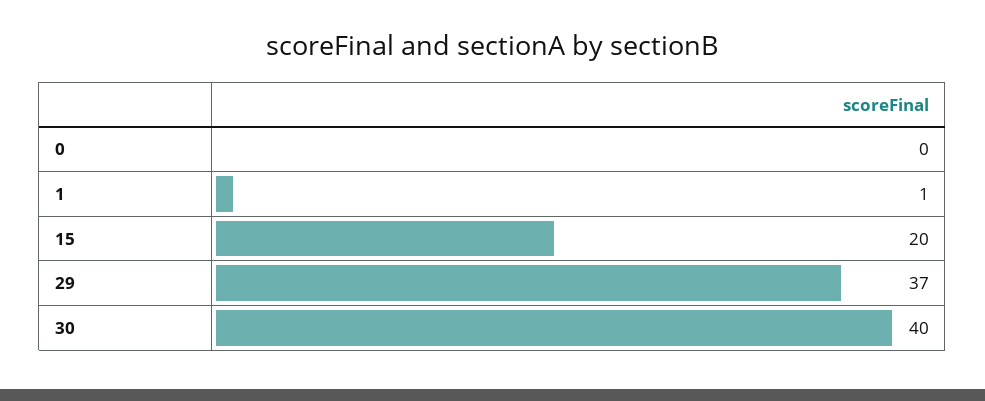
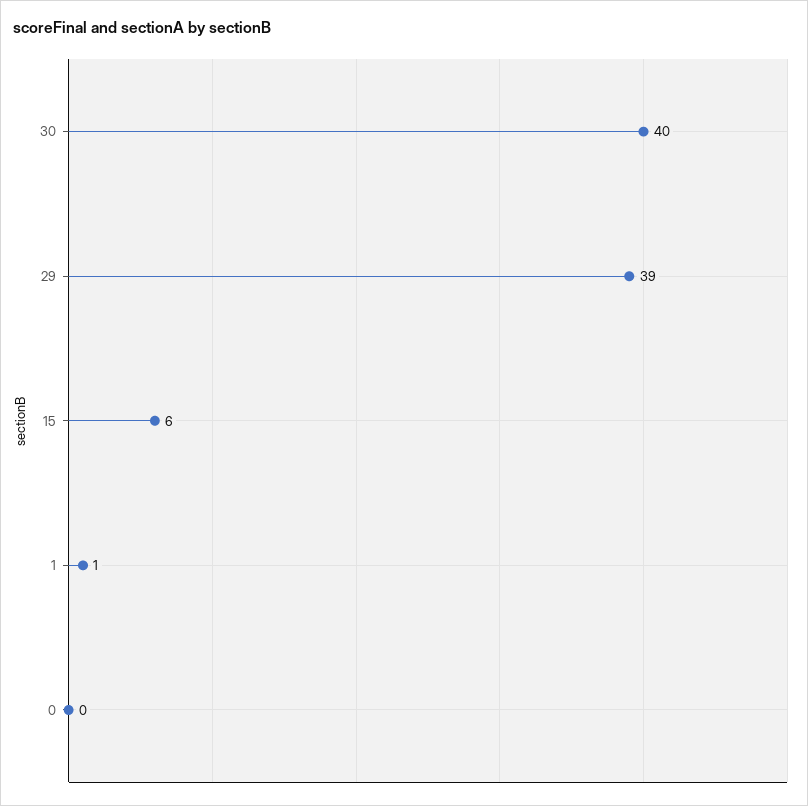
  {
    "0": 0,
    "1": 1,
-   "15": 20,
+   "15": 6,
-   "29": 37,
+   "29": 39,
    "30": 40
  }

